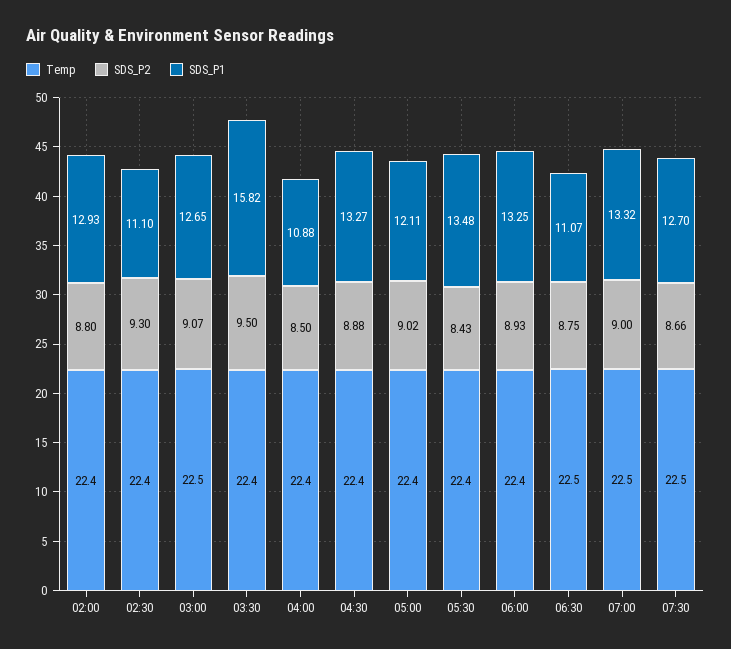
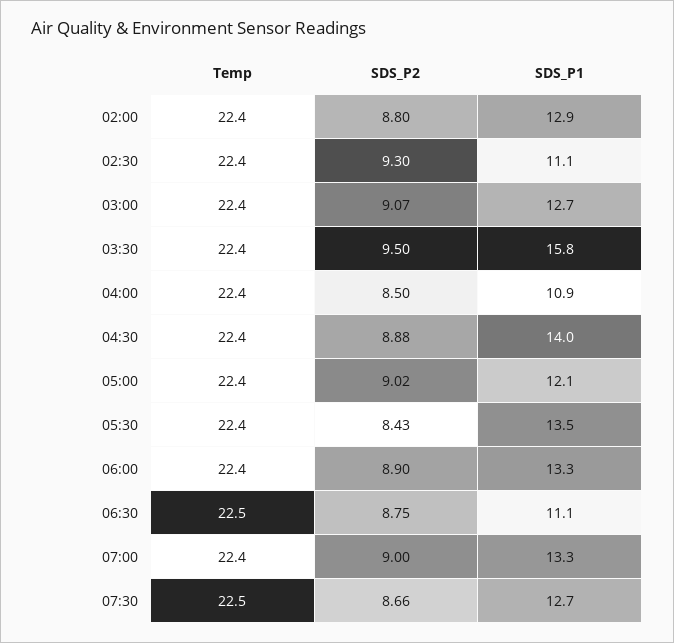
  {
    "Temp": {
      "02:00": 22.4,
      "02:30": 22.4,
-     "03:00": 22.5,
+     "03:00": 22.4,
      "03:30": 22.4,
      "04:00": 22.4,
      "04:30": 22.4,
      "05:00": 22.4,
      "05:30": 22.4,
      "06:00": 22.4,
      "06:30": 22.5,
-     "07:00": 22.5,
+     "07:00": 22.4,
      "07:30": 22.5
    },
    "SDS_P2": {
      "02:00": 8.8,
      "02:30": 9.3,
      "03:00": 9.07,
      "03:30": 9.5,
      "04:00": 8.5,
      "04:30": 8.88,
      "05:00": 9.02,
      "05:30": 8.43,
-     "06:00": 8.93,
+     "06:00": 8.9,
      "06:30": 8.75,
      "07:00": 9,
      "07:30": 8.66
    },
    "SDS_P1": {
      "02:00": 12.93,
      "02:30": 11.1,
      "03:00": 12.65,
      "03:30": 15.82,
      "04:00": 10.88,
-     "04:30": 13.27,
+     "04:30": 14,
      "05:00": 12.11,
      "05:30": 13.48,
      "06:00": 13.25,
      "06:30": 11.07,
      "07:00": 13.32,
      "07:30": 12.7
    }
  }

